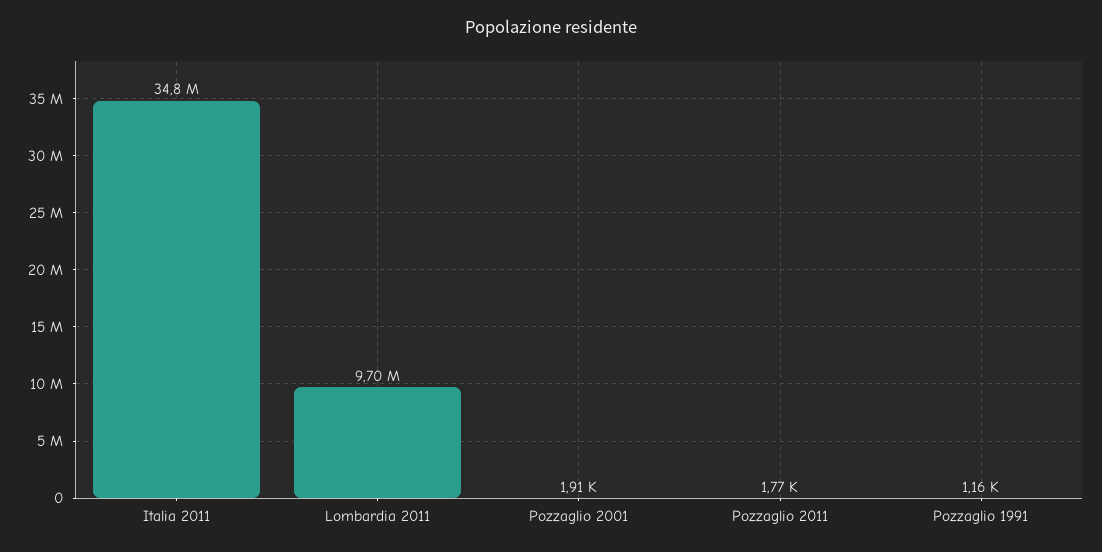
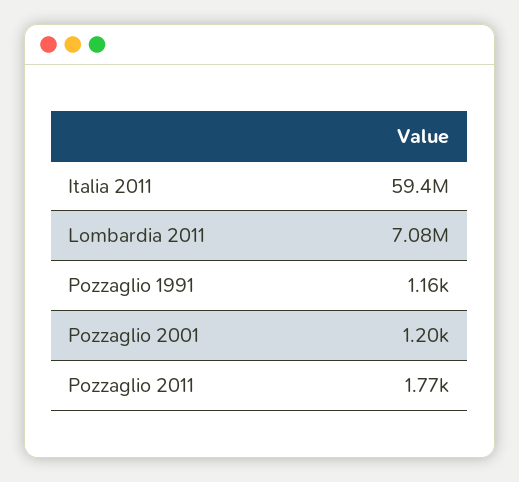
  {
-   "Italia 2011": 34800000,
+   "Italia 2011": 59400000,
-   "Lombardia 2011": 9700000,
+   "Lombardia 2011": 7080000,
-   "Pozzaglio 2001": 1910,
+   "Pozzaglio 2001": 1200,
    "Pozzaglio 2011": 1770,
    "Pozzaglio 1991": 1160
  }

